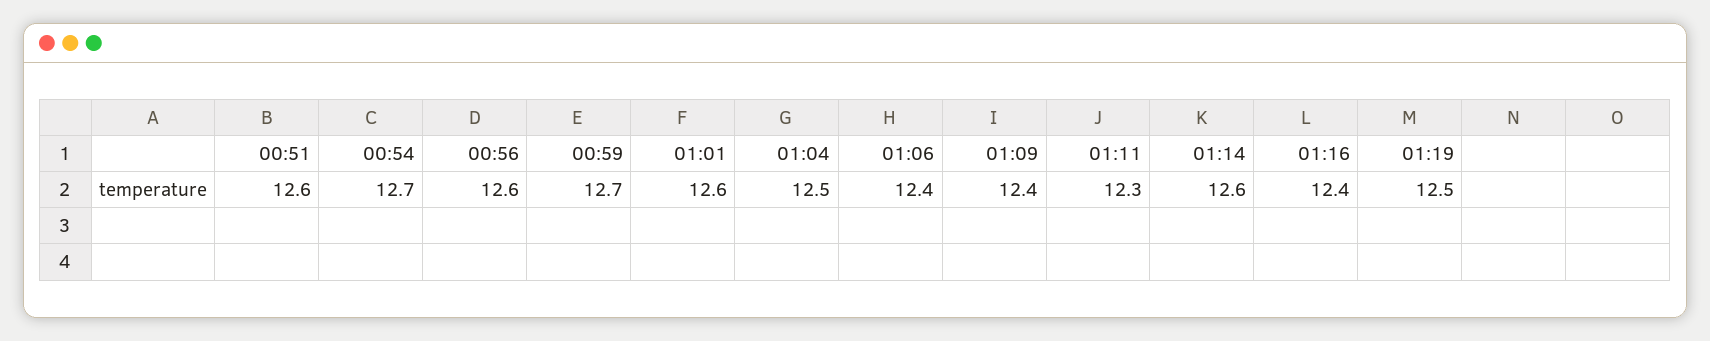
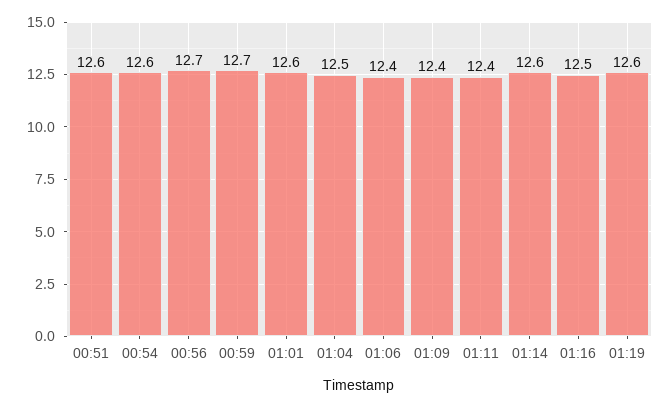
  {
    "00:51": 12.6,
-   "00:54": 12.7,
+   "00:54": 12.6,
-   "00:56": 12.6,
+   "00:56": 12.7,
    "00:59": 12.7,
    "01:01": 12.6,
    "01:04": 12.5,
    "01:06": 12.4,
    "01:09": 12.4,
-   "01:11": 12.3,
+   "01:11": 12.4,
    "01:14": 12.6,
-   "01:16": 12.4,
+   "01:16": 12.5,
-   "01:19": 12.5
+   "01:19": 12.6
  }

